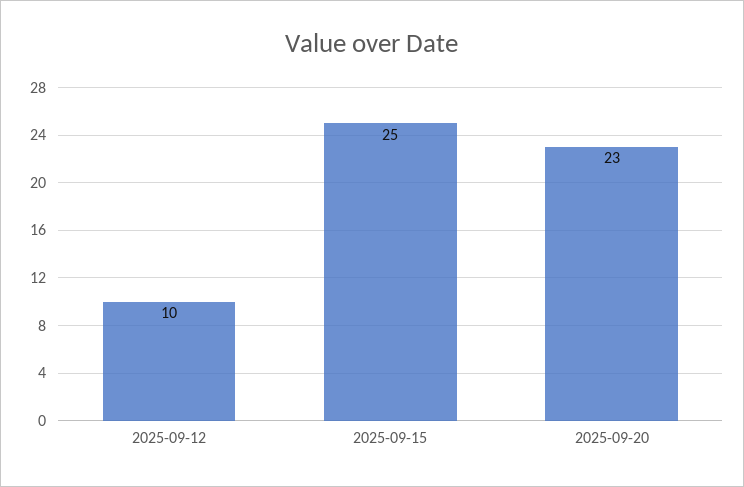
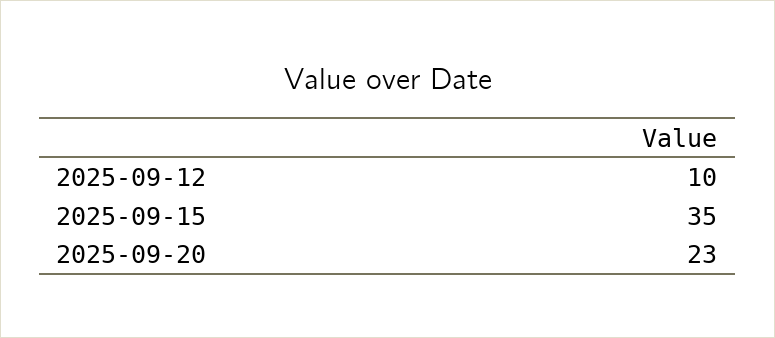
  {
    "2025-09-12": 10,
-   "2025-09-15": 25,
+   "2025-09-15": 35,
    "2025-09-20": 23
  }

